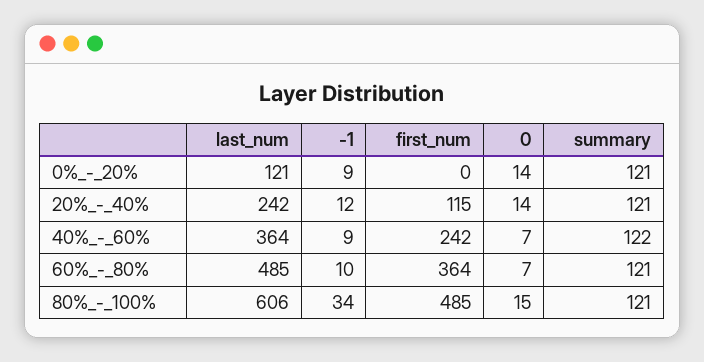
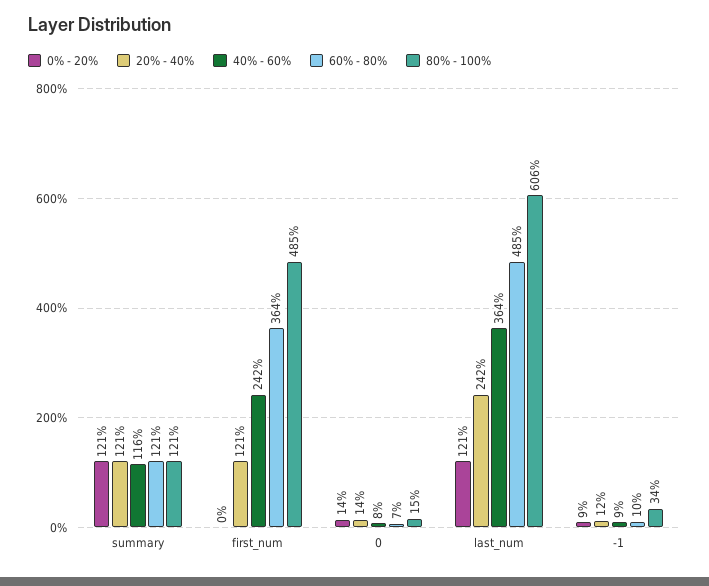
  {
    "0%_-_20%": {
      "last_num": 121,
      "-1": 9,
      "first_num": 0,
      "0": 14,
      "summary": 121
    },
    "20%_-_40%": {
      "last_num": 242,
      "-1": 12,
-     "first_num": 115,
+     "first_num": 121,
      "0": 14,
      "summary": 121
    },
    "40%_-_60%": {
      "last_num": 364,
      "-1": 9,
      "first_num": 242,
-     "0": 7,
+     "0": 8,
-     "summary": 122
+     "summary": 116
    },
    "60%_-_80%": {
      "last_num": 485,
      "-1": 10,
      "first_num": 364,
      "0": 7,
      "summary": 121
    },
    "80%_-_100%": {
      "last_num": 606,
      "-1": 34,
      "first_num": 485,
      "0": 15,
      "summary": 121
    }
  }

